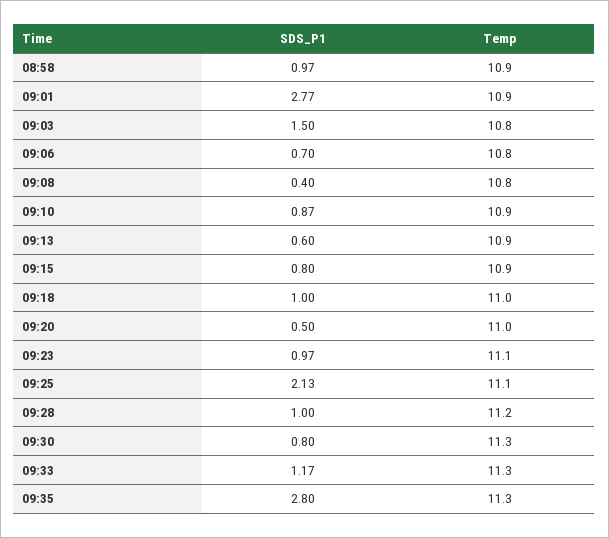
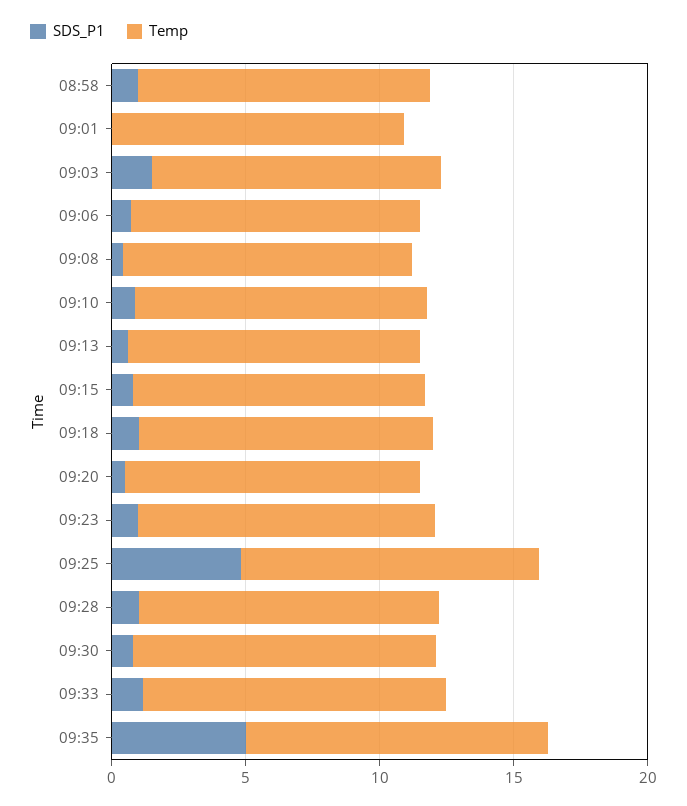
  {
    "SDS_P1": {
      "08:58": 0.97,
-     "09:01": 2.77,
+     "09:01": 0,
      "09:03": 1.5,
      "09:06": 0.7,
      "09:08": 0.4,
      "09:10": 0.87,
      "09:13": 0.6,
      "09:15": 0.8,
      "09:18": 1,
      "09:20": 0.5,
      "09:23": 0.97,
-     "09:25": 2.13,
+     "09:25": 5,
      "09:28": 1,
      "09:30": 0.8,
      "09:33": 1.17,
-     "09:35": 2.8
+     "09:35": 5
    },
    "Temp": {
      "08:58": 10.9,
      "09:01": 10.9,
      "09:03": 10.8,
      "09:06": 10.8,
      "09:08": 10.8,
      "09:10": 10.9,
      "09:13": 10.9,
      "09:15": 10.9,
      "09:18": 11,
      "09:20": 11,
      "09:23": 11.1,
      "09:25": 11.1,
      "09:28": 11.2,
      "09:30": 11.3,
      "09:33": 11.3,
      "09:35": 11.3
    }
  }

